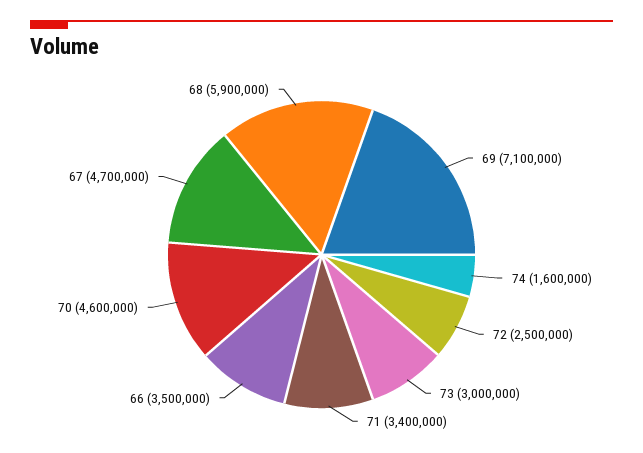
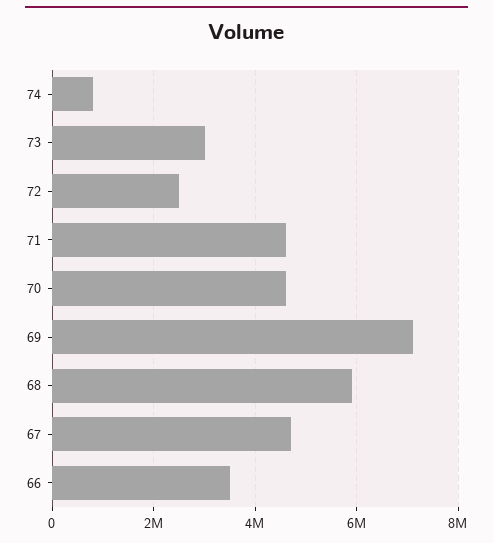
  {
    "69": 7100000,
-   "74": 1600000,
+   "74": 800000,
    "72": 2500000,
    "73": 3000000,
-   "71": 3400000,
+   "71": 4600000,
    "66": 3500000,
    "70": 4600000,
    "67": 4700000,
    "68": 5900000
  }

